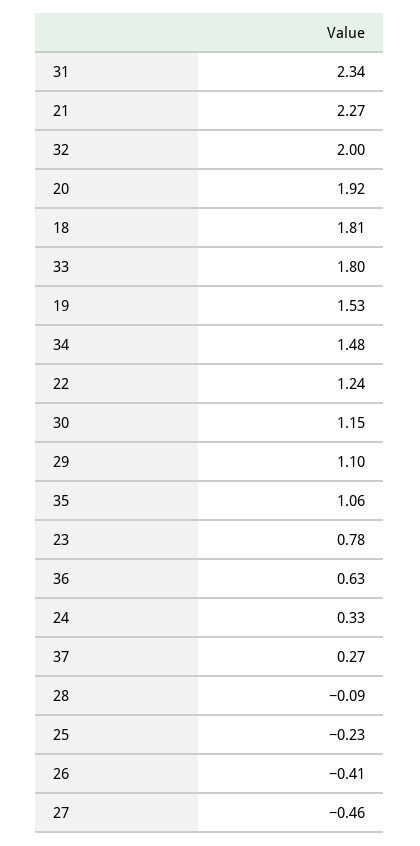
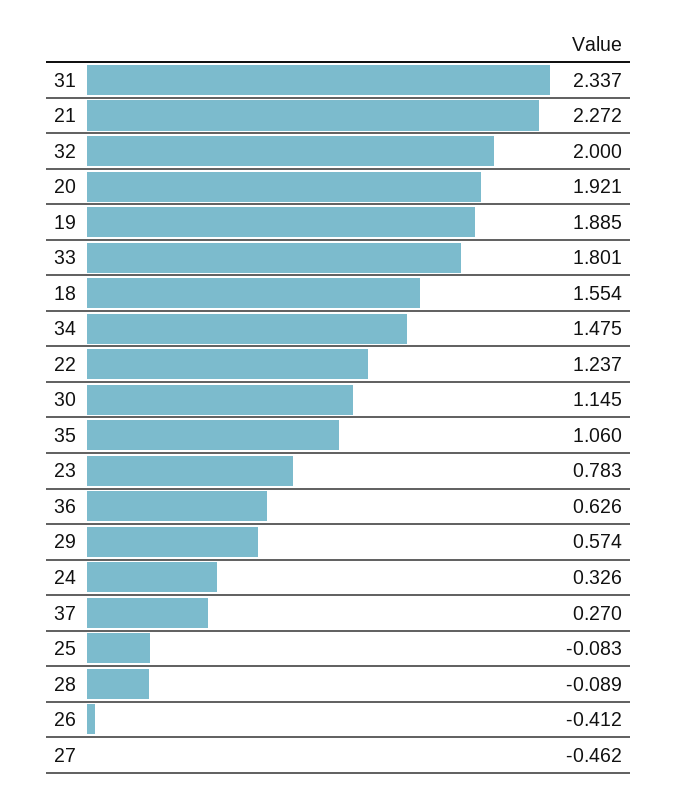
  {
    "31": 2.337,
    "21": 2.272,
    "32": 2,
    "20": 1.921,
-   "18": 1.81,
+   "18": 1.554,
    "33": 1.801,
-   "19": 1.53,
+   "19": 1.885,
    "34": 1.475,
    "22": 1.237,
    "30": 1.145,
-   "29": 1.1,
+   "29": 0.574,
    "35": 1.06,
    "23": 0.783,
    "36": 0.626,
    "24": 0.326,
    "37": 0.27,
    "28": -0.089,
-   "25": -0.23,
+   "25": -0.083,
    "26": -0.412,
    "27": -0.462
  }

